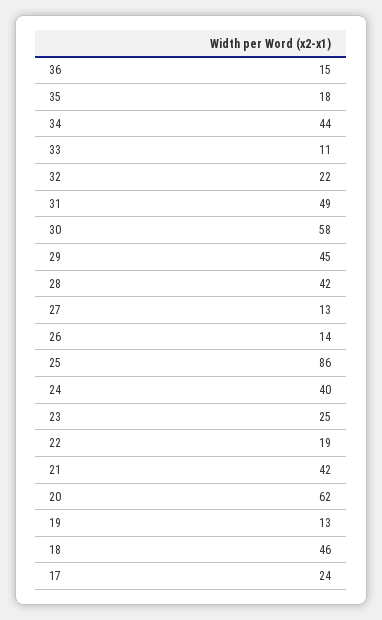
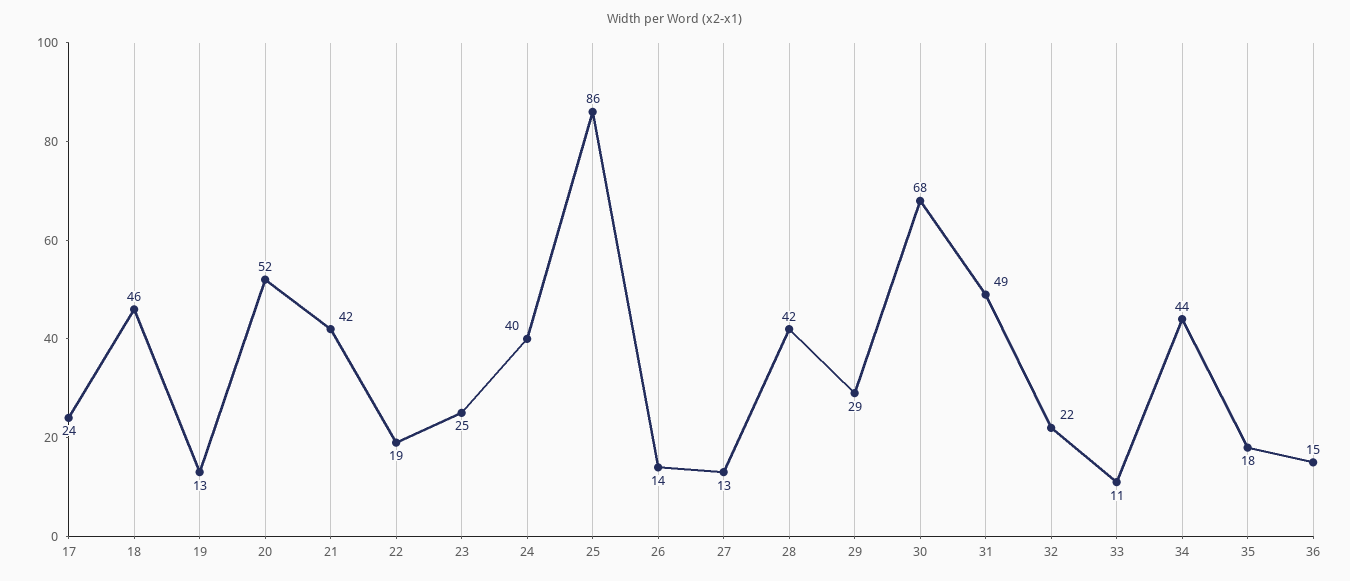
  {
    "36": 15,
    "35": 18,
    "34": 44,
    "33": 11,
    "32": 22,
    "31": 49,
-   "30": 58,
+   "30": 68,
-   "29": 45,
+   "29": 29,
    "28": 42,
    "27": 13,
    "26": 14,
    "25": 86,
    "24": 40,
    "23": 25,
    "22": 19,
    "21": 42,
-   "20": 62,
+   "20": 52,
    "19": 13,
    "18": 46,
    "17": 24
  }

